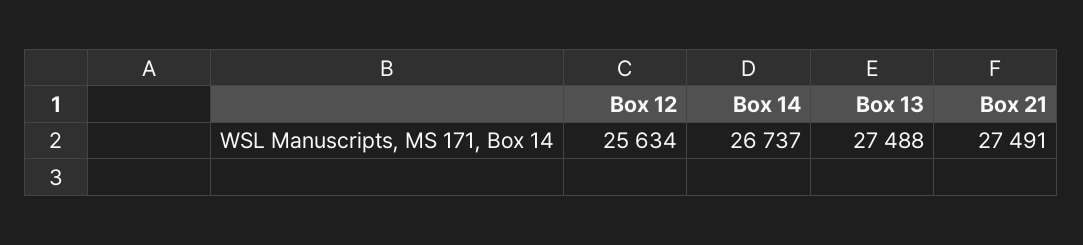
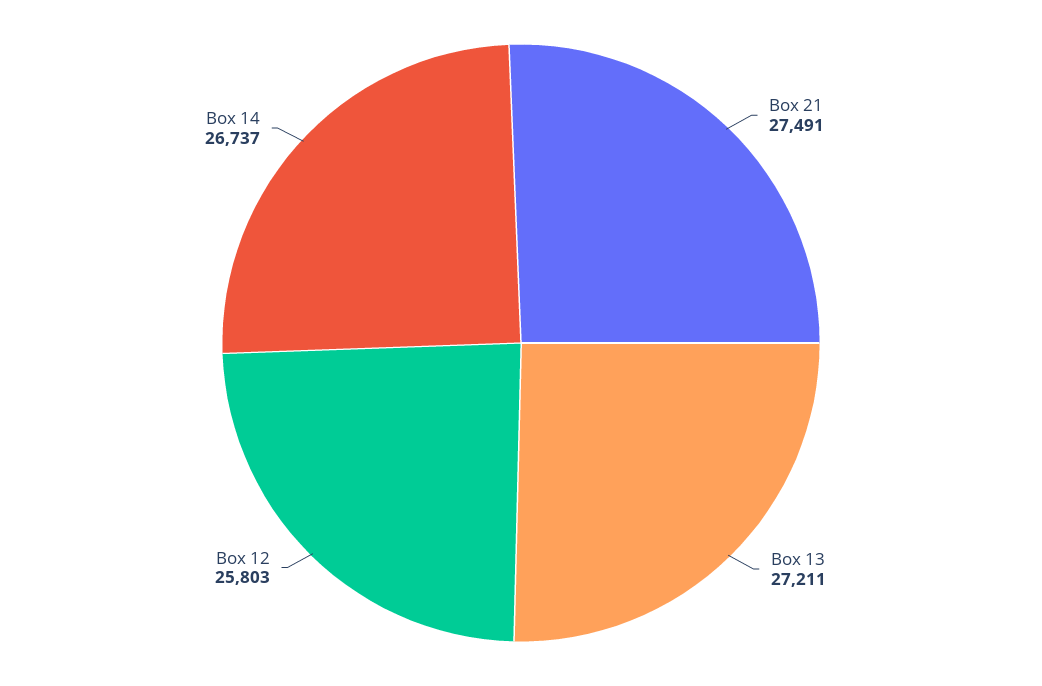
  {
-   "Box 12": 25634,
+   "Box 12": 25803,
    "Box 14": 26737,
-   "Box 13": 27488,
+   "Box 13": 27211,
    "Box 21": 27491
  }

